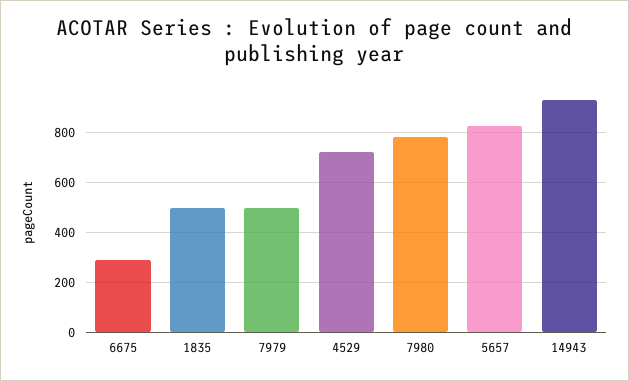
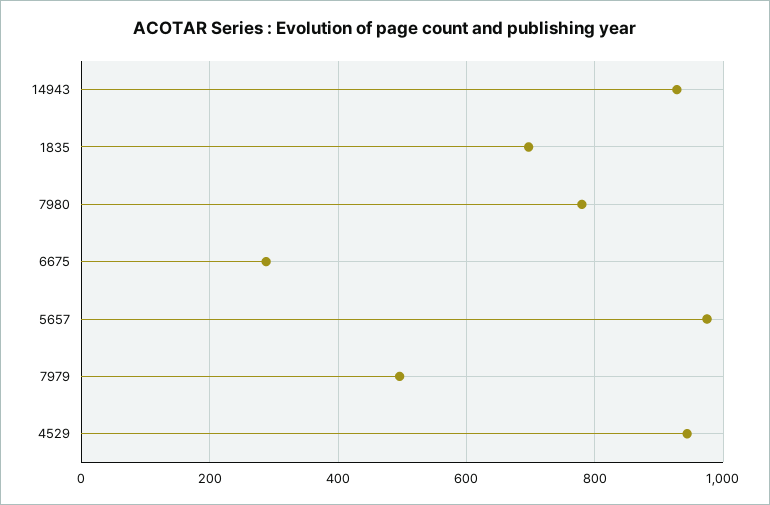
  {
    "6675": 280,
-   "1835": 500,
+   "1835": 700,
    "7979": 500,
-   "4529": 725,
+   "4529": 940,
    "7980": 780,
-   "5657": 825,
+   "5657": 980,
    "14943": 920
  }

